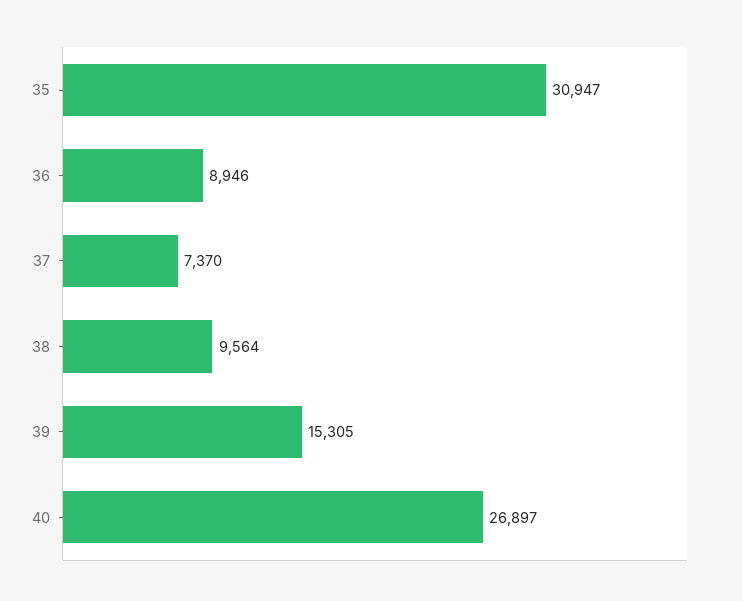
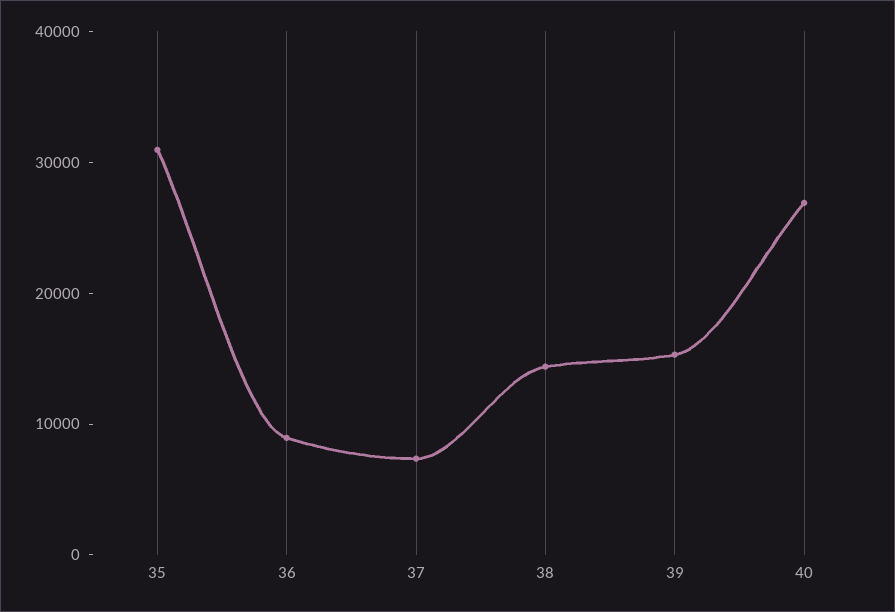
  {
    "35": 30947,
    "36": 8946,
    "37": 7370,
-   "38": 9564,
+   "38": 14000,
    "39": 15305,
    "40": 26897
  }

